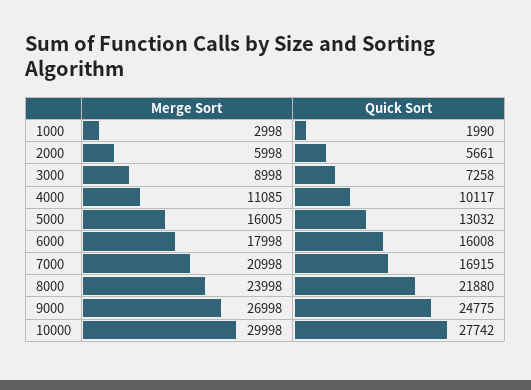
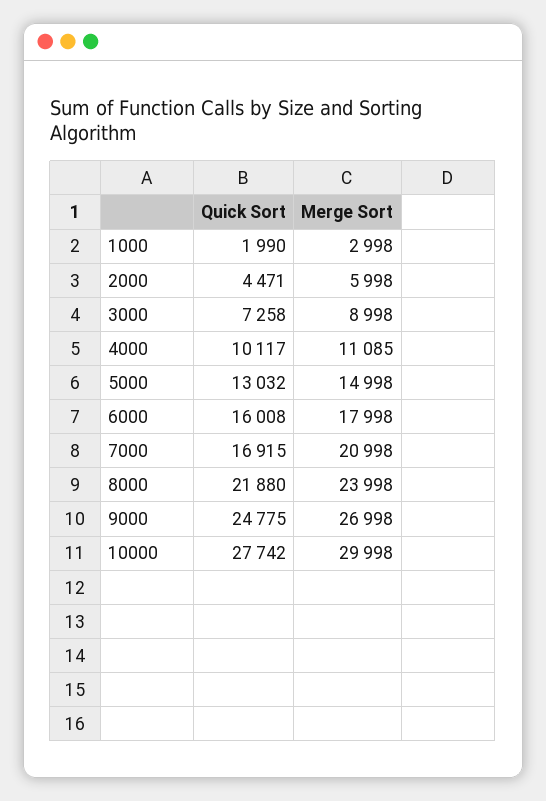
  {
    "Merge Sort": {
      "1000": 2998,
      "2000": 5998,
      "3000": 8998,
      "4000": 11085,
-     "5000": 16005,
+     "5000": 14998,
      "6000": 17998,
      "7000": 20998,
      "8000": 23998,
      "9000": 26998,
      "10000": 29998
    },
    "Quick Sort": {
      "1000": 1990,
-     "2000": 5661,
+     "2000": 4471,
      "3000": 7258,
      "4000": 10117,
      "5000": 13032,
      "6000": 16008,
      "7000": 16915,
      "8000": 21880,
      "9000": 24775,
      "10000": 27742
    }
  }

